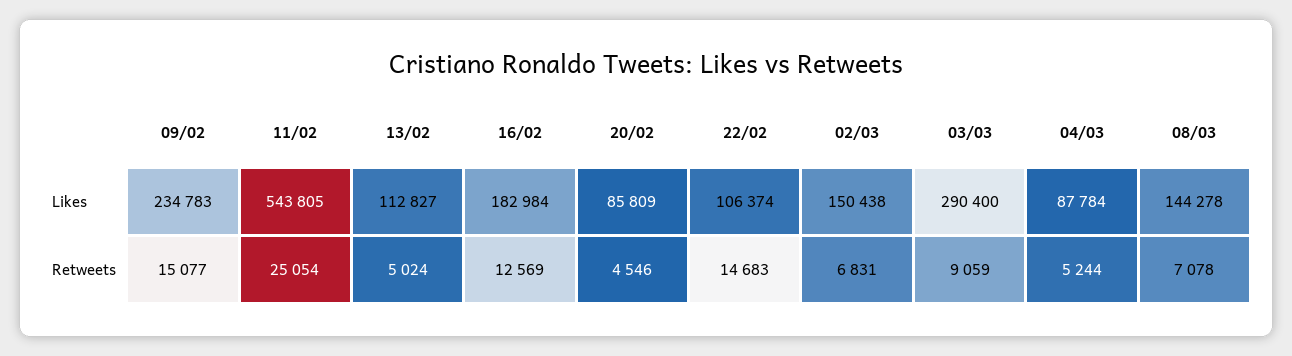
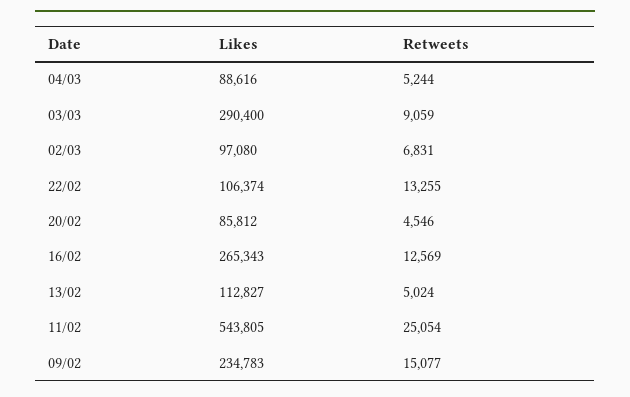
  {
    "09/02": {
      "Likes": 234783,
      "Retweets": 15077
    },
    "11/02": {
      "Likes": 543805,
      "Retweets": 25054
    },
    "13/02": {
      "Likes": 112827,
      "Retweets": 5024
    },
    "16/02": {
-     "Likes": 182984,
+     "Likes": 265343,
      "Retweets": 12569
    },
    "20/02": {
-     "Likes": 85809,
+     "Likes": 85812,
      "Retweets": 4546
    },
    "22/02": {
      "Likes": 106374,
-     "Retweets": 14683
+     "Retweets": 13255
    },
    "02/03": {
-     "Likes": 150438,
+     "Likes": 97080,
      "Retweets": 6831
    },
    "03/03": {
      "Likes": 290400,
      "Retweets": 9059
    },
    "04/03": {
-     "Likes": 87784,
+     "Likes": 88616,
      "Retweets": 5244
-   },
+   }
-   "08/03": {
-     "Likes": 144278,
-     "Retweets": 7078
-   }
  }

